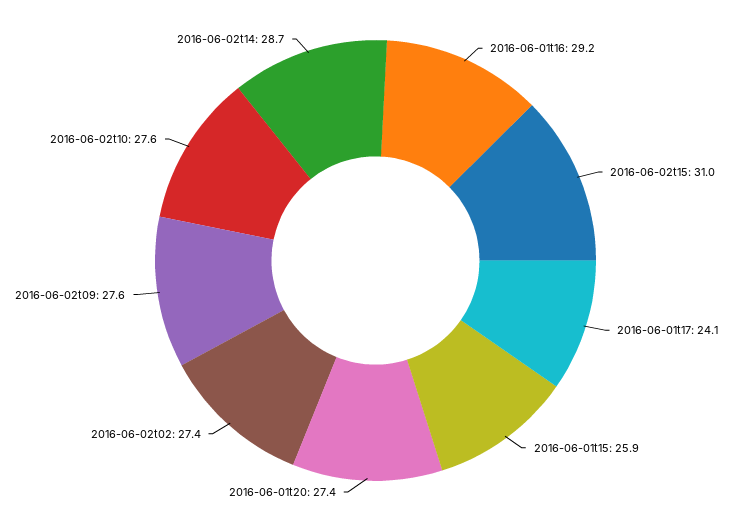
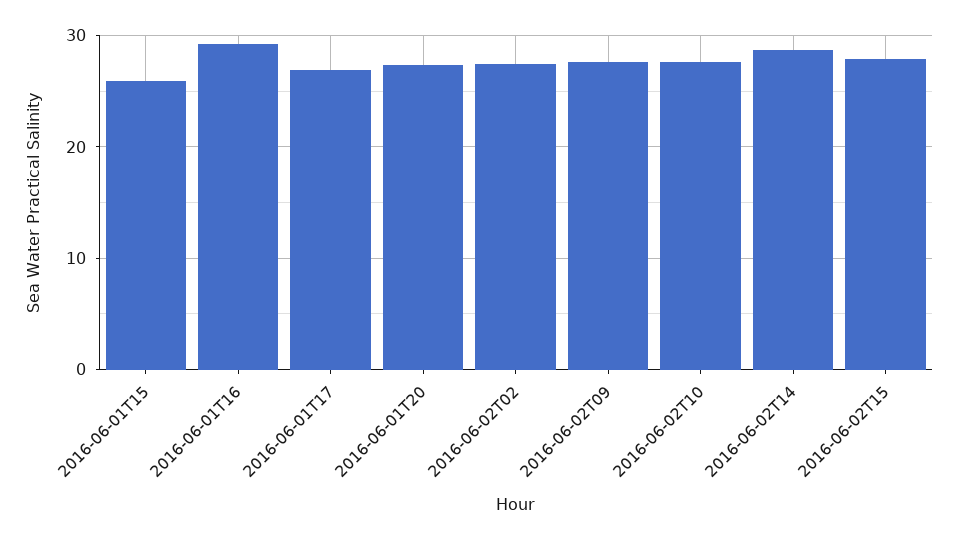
  {
    "2016-06-01t16": 29.2,
-   "2016-06-02t15": 31,
+   "2016-06-02t15": 28,
-   "2016-06-01t17": 24.1,
+   "2016-06-01t17": 27,
    "2016-06-01t15": 25.9,
    "2016-06-01t20": 27.4,
    "2016-06-02t02": 27.4,
    "2016-06-02t09": 27.6,
    "2016-06-02t10": 27.6,
    "2016-06-02t14": 28.7
  }

